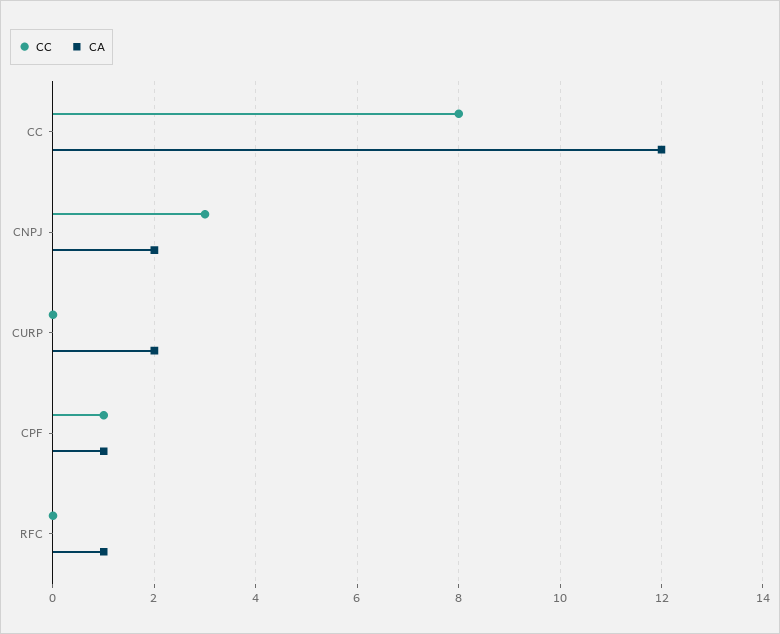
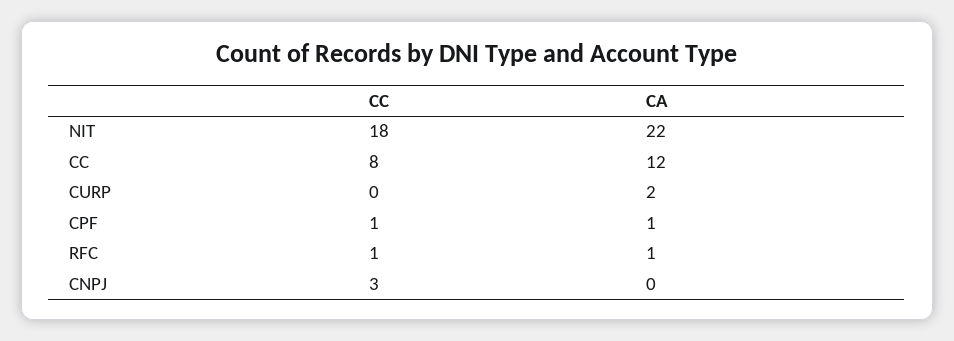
  {
    "CC": {
      "CC": 8,
      "CNPJ": 3,
      "CURP": 0,
      "CPF": 1,
-     "RFC": 0
+     "RFC": 1,
+     "NIT": 18
    },
    "CA": {
      "CC": 12,
-     "CNPJ": 2,
+     "CNPJ": 0,
      "CURP": 2,
      "CPF": 1,
-     "RFC": 1
+     "RFC": 1,
+     "NIT": 22
    }
  }

